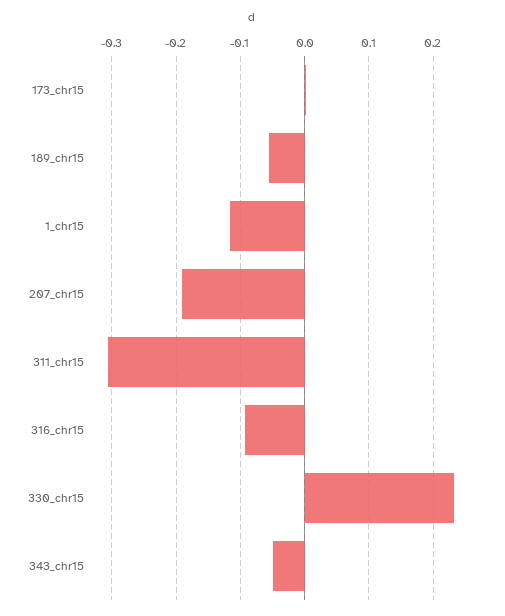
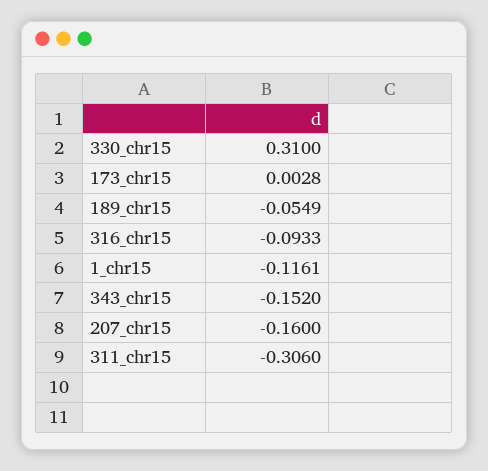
  {
    "173_chr15": 0.0028,
    "189_chr15": -0.0549,
    "1_chr15": -0.1161,
-   "207_chr15": -0.19,
+   "207_chr15": -0.16,
    "311_chr15": -0.306,
    "316_chr15": -0.0933,
-   "330_chr15": 0.23,
+   "330_chr15": 0.31,
-   "343_chr15": -0.05
+   "343_chr15": -0.152
  }

